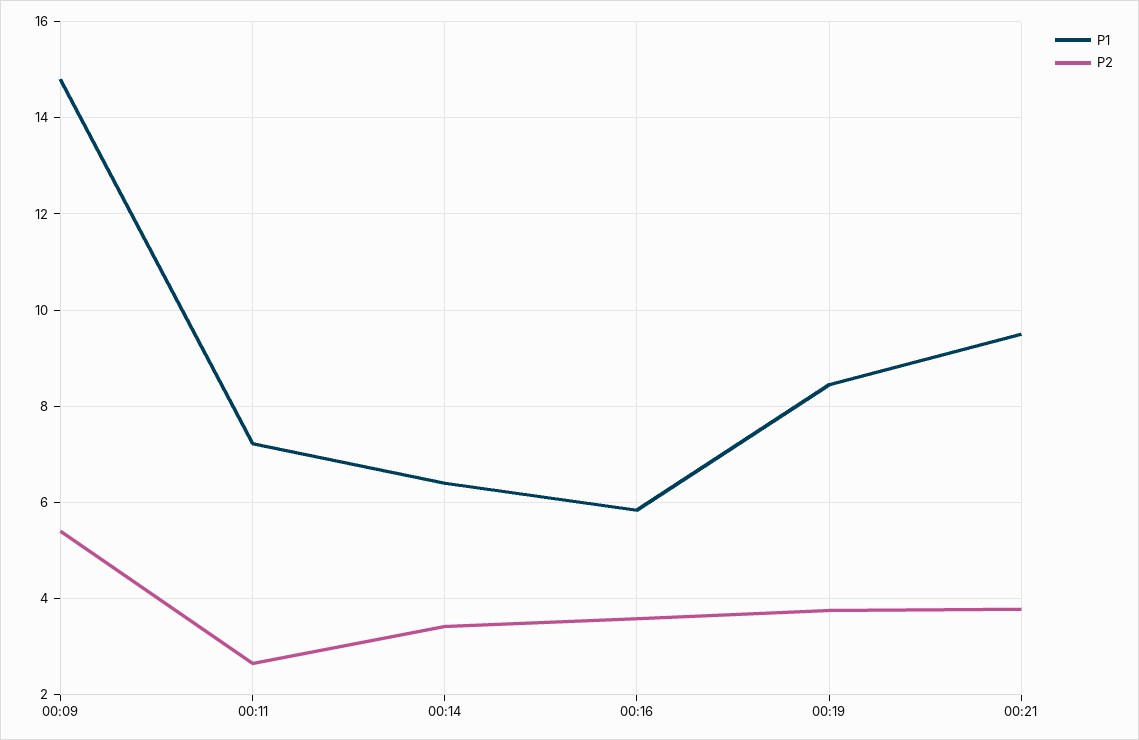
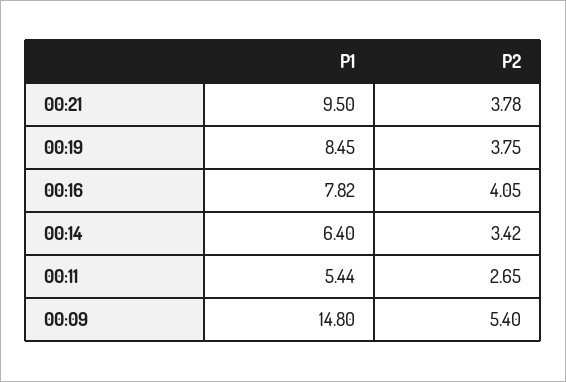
  {
    "P1": {
      "00:09": 14.8,
-     "00:11": 7.2,
+     "00:11": 5.44,
      "00:14": 6.4,
-     "00:16": 5.8,
+     "00:16": 7.82,
      "00:19": 8.45,
      "00:21": 9.5
    },
    "P2": {
      "00:09": 5.4,
      "00:11": 2.65,
      "00:14": 3.42,
-     "00:16": 3.6,
+     "00:16": 4.05,
      "00:19": 3.75,
      "00:21": 3.78
    }
  }

